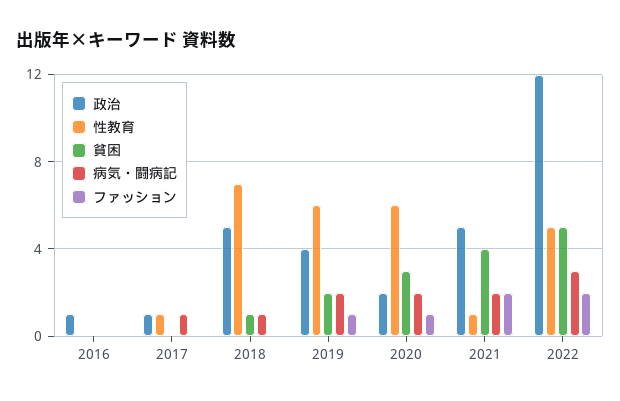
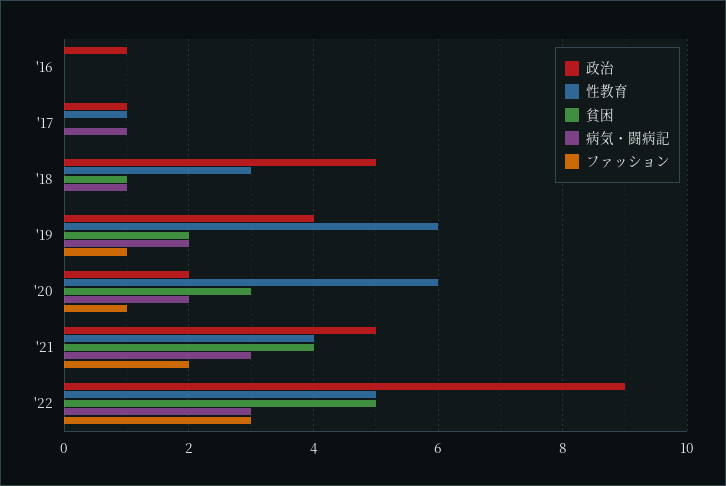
  {
    "政治": {
      "2016": 1,
      "2017": 1,
      "2018": 5,
      "2019": 4,
      "2020": 2,
      "2021": 5,
-     "2022": 12
+     "2022": 9
    },
    "性教育": {
      "2016": 0,
      "2017": 1,
-     "2018": 7,
+     "2018": 3,
      "2019": 6,
      "2020": 6,
-     "2021": 1,
+     "2021": 4,
      "2022": 5
    },
    "貧困": {
      "2016": 0,
      "2017": 0,
      "2018": 1,
      "2019": 2,
      "2020": 3,
      "2021": 4,
      "2022": 5
    },
    "病気・闘病記": {
      "2016": 0,
      "2017": 1,
      "2018": 1,
      "2019": 2,
      "2020": 2,
-     "2021": 2,
+     "2021": 3,
      "2022": 3
    },
    "ファッション": {
      "2016": 0,
      "2017": 0,
      "2018": 0,
      "2019": 1,
      "2020": 1,
      "2021": 2,
-     "2022": 2
+     "2022": 3
    }
  }

